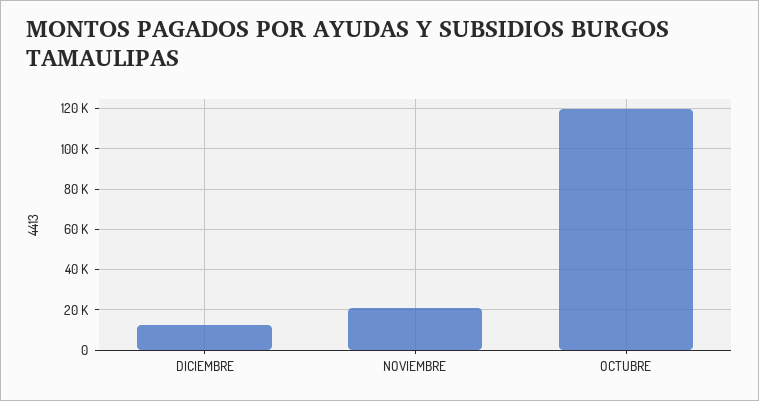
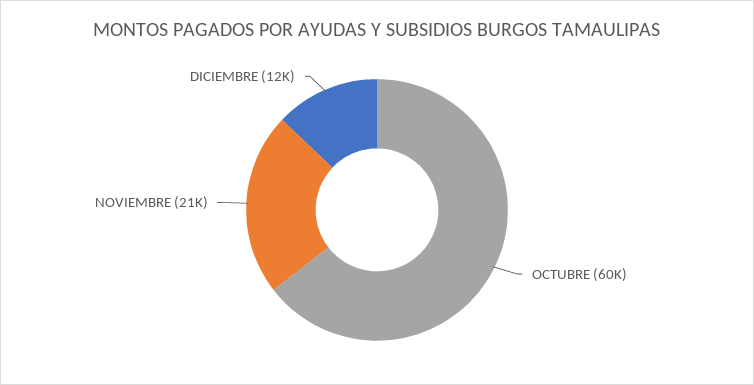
  {
    "DICIEMBRE": 12000,
    "NOVIEMBRE": 21000,
-   "OCTUBRE": 120000
+   "OCTUBRE": 60000
  }

